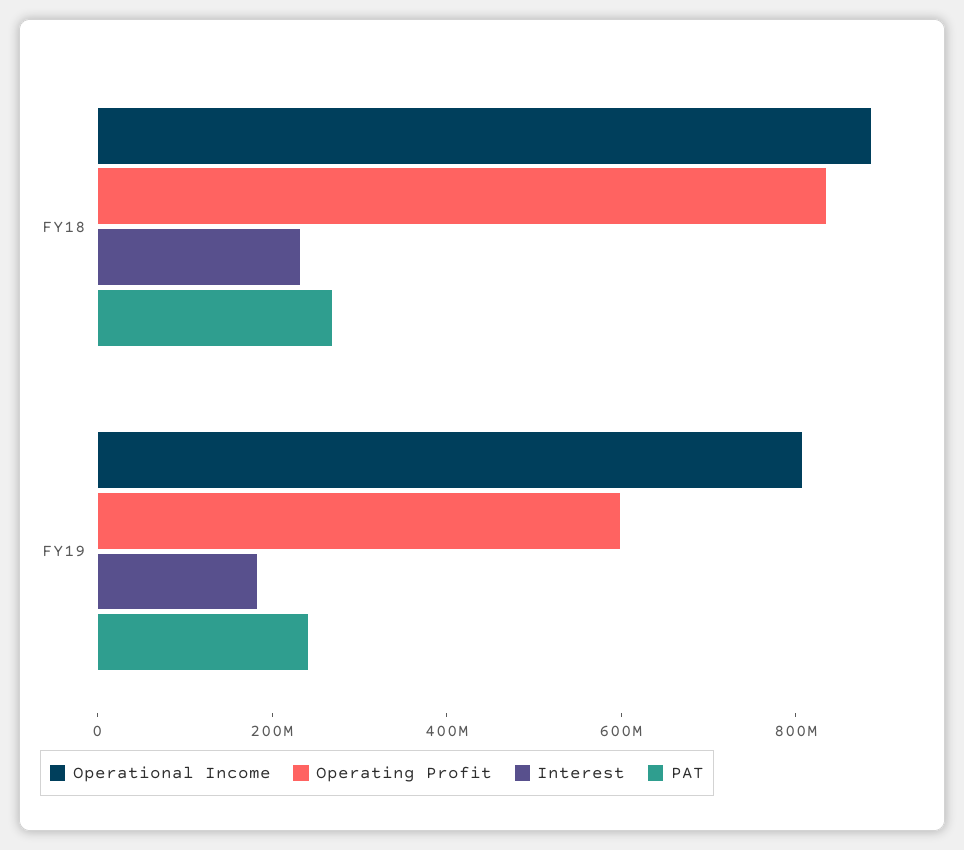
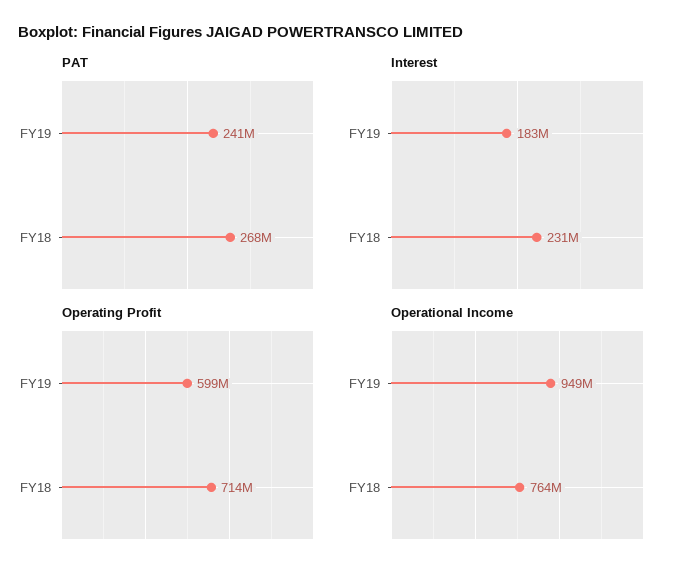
  {
    "Operational Income": {
-     "FY18": 900000000,
+     "FY18": 764000000,
-     "FY19": 800000000
+     "FY19": 949000000
    },
    "Operating Profit": {
-     "FY18": 850000000,
+     "FY18": 714000000,
      "FY19": 599000000
    },
    "Interest": {
      "FY18": 231000000,
      "FY19": 183000000
    },
    "PAT": {
      "FY18": 268000000,
      "FY19": 241000000
    }
  }

